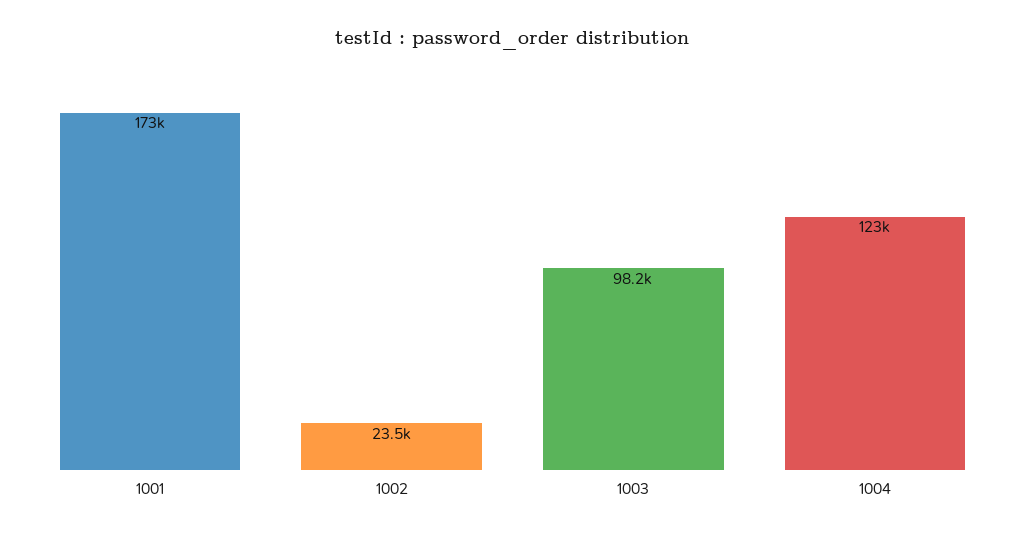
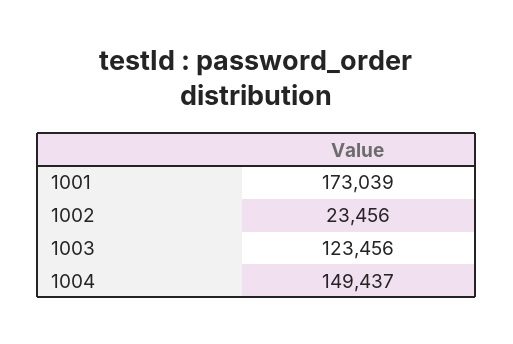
  {
    "1001": 173039,
    "1002": 23456,
-   "1003": 98200,
+   "1003": 123456,
-   "1004": 123000
+   "1004": 149437
  }

